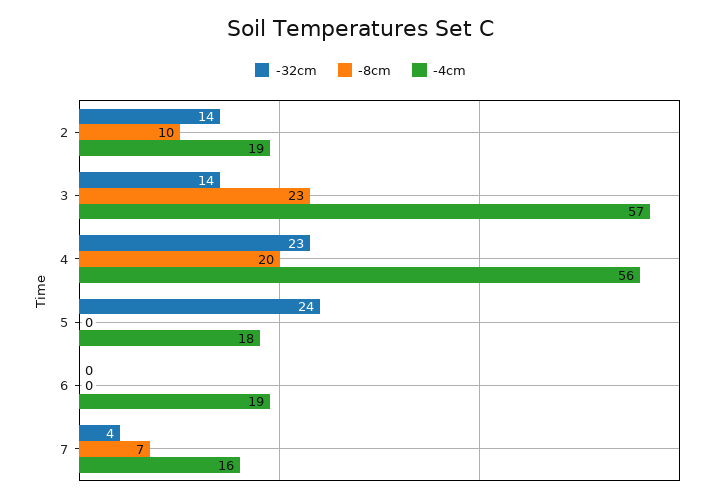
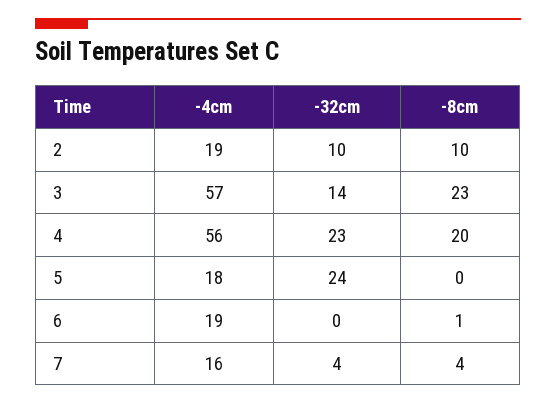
  {
    "-32cm": {
-     "2": 14,
+     "2": 10,
      "3": 14,
      "4": 23,
      "5": 24,
      "6": 0,
      "7": 4
    },
    "-8cm": {
      "2": 10,
      "3": 23,
      "4": 20,
      "5": 0,
-     "6": 0,
+     "6": 1,
-     "7": 7
+     "7": 4
    },
    "-4cm": {
      "2": 19,
      "3": 57,
      "4": 56,
      "5": 18,
      "6": 19,
      "7": 16
    }
  }

